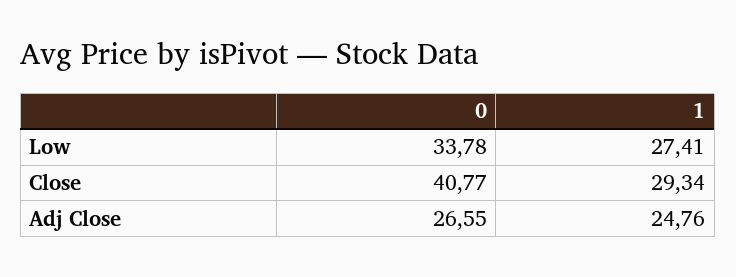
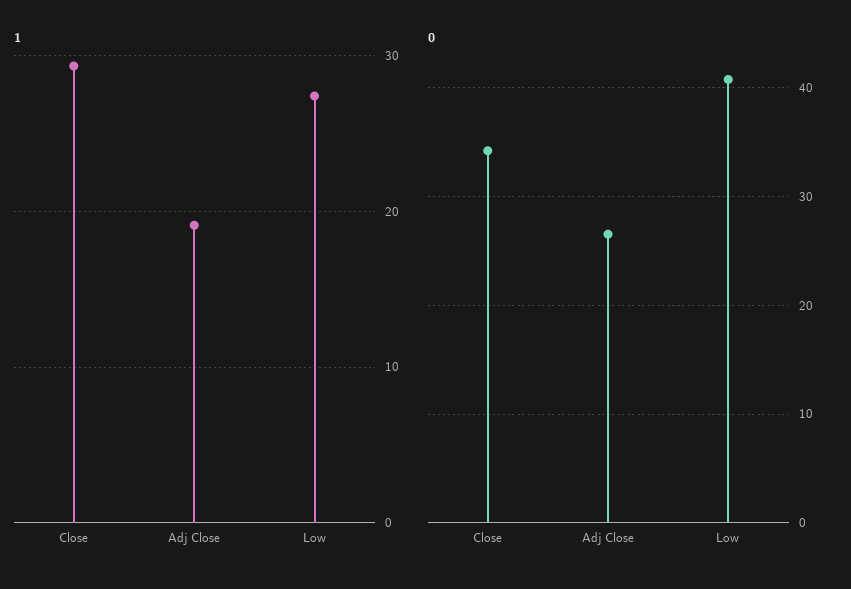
  {
    "0": {
-     "Low": 33.78,
+     "Low": 41,
-     "Close": 40.77,
+     "Close": 34,
      "Adj Close": 26.55
    },
    "1": {
      "Low": 27.41,
      "Close": 29.34,
-     "Adj Close": 24.76
+     "Adj Close": 19
    }
  }

